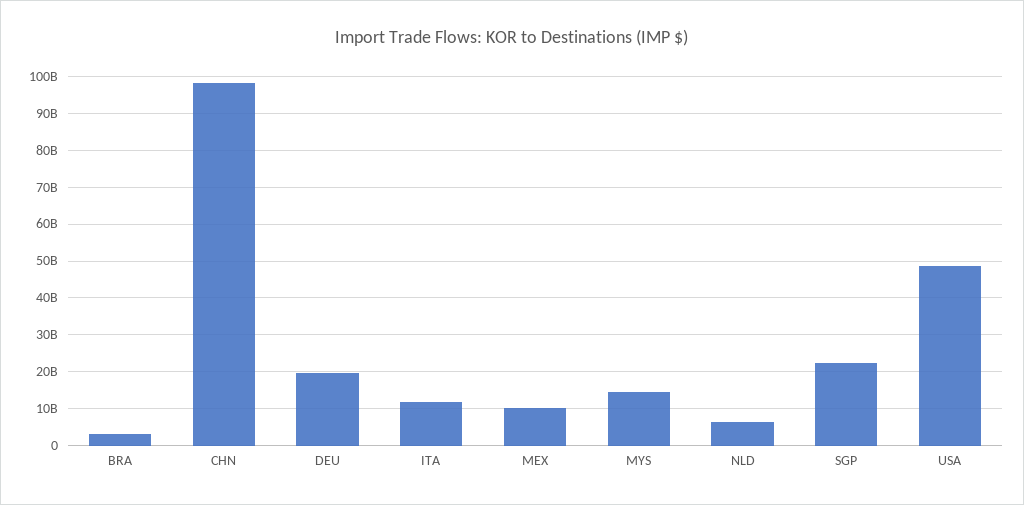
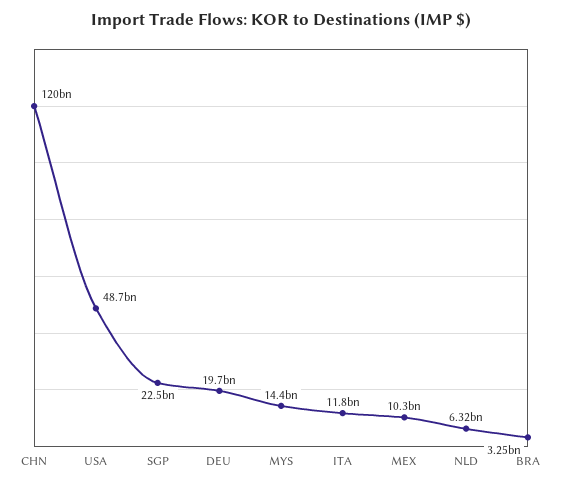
  {
    "BRA": 3250000000,
-   "CHN": 98000000000,
+   "CHN": 120000000000,
    "DEU": 19700000000,
    "ITA": 11800000000,
    "MEX": 10300000000,
    "MYS": 14400000000,
    "NLD": 6320000000,
    "SGP": 22500000000,
    "USA": 48700000000
  }

